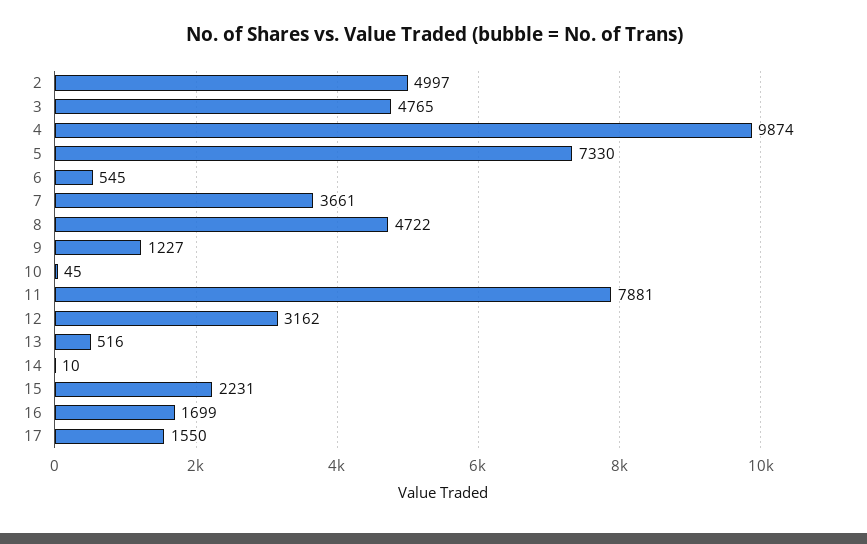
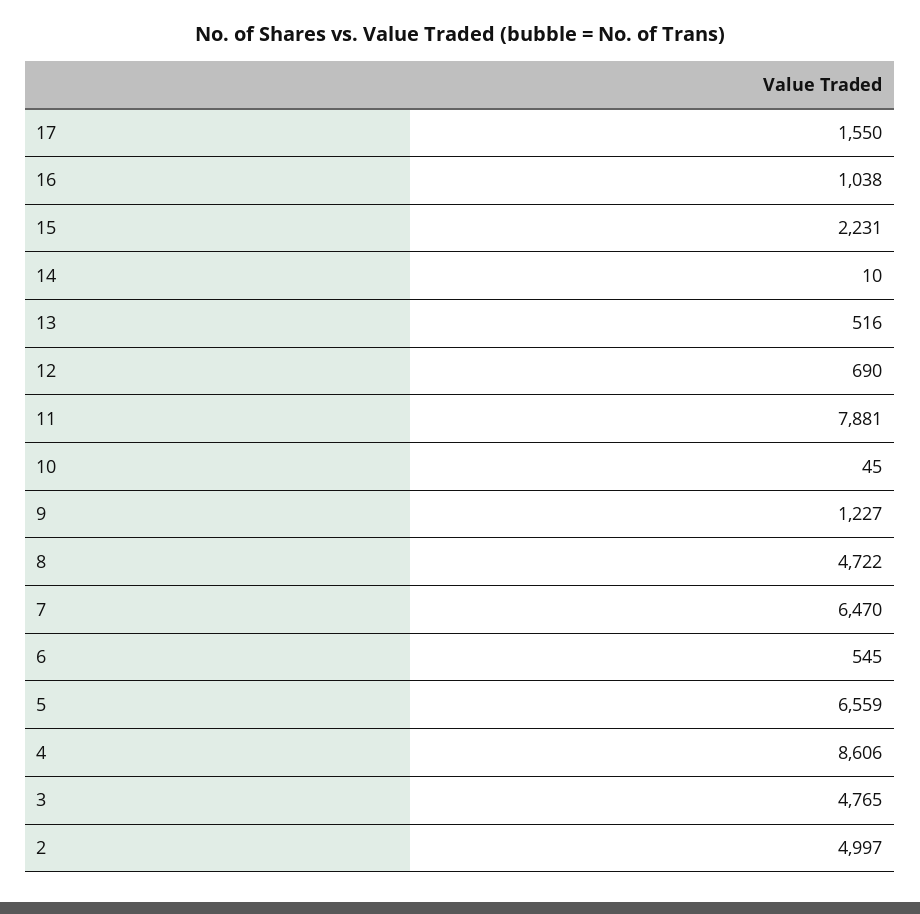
  {
    "2": 4997,
    "3": 4765,
-   "4": 9874,
+   "4": 8606,
-   "5": 7330,
+   "5": 6559,
    "6": 545,
-   "7": 3661,
+   "7": 6470,
    "8": 4722,
    "9": 1227,
    "10": 45,
    "11": 7881,
-   "12": 3162,
+   "12": 690,
    "13": 516,
    "14": 10,
    "15": 2231,
-   "16": 1699,
+   "16": 1038,
    "17": 1550
  }

